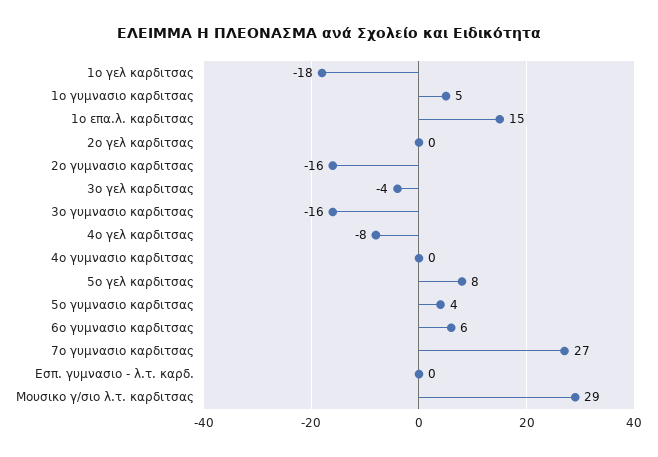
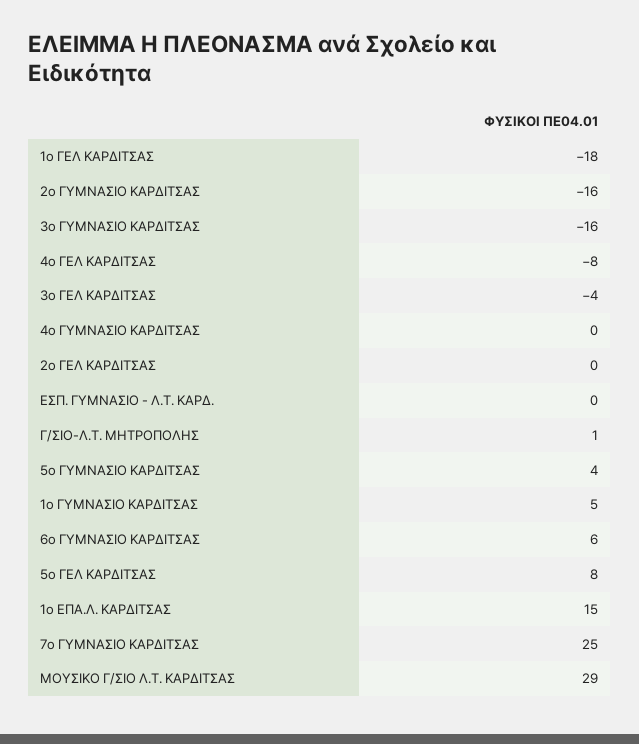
  {
    "1ο γελ καρδιτσας": -18,
    "1ο γυμνασιο καρδιτσας": 5,
    "1ο επα.λ. καρδιτσας": 15,
    "2ο γελ καρδιτσας": 0,
    "2ο γυμνασιο καρδιτσας": -16,
    "3ο γελ καρδιτσας": -4,
    "3ο γυμνασιο καρδιτσας": -16,
    "4ο γελ καρδιτσας": -8,
    "4ο γυμνασιο καρδιτσας": 0,
    "5ο γελ καρδιτσας": 8,
    "5ο γυμνασιο καρδιτσας": 4,
    "6ο γυμνασιο καρδιτσας": 6,
-   "7ο γυμνασιο καρδιτσας": 27,
+   "7ο γυμνασιο καρδιτσας": 25,
    "Εσπ. γυμνασιο - λ.τ. καρδ.": 0,
-   "Μουσικο γ/σιο λ.τ. καρδιτσας": 29
+   "Μουσικο γ/σιο λ.τ. καρδιτσας": 29,
+   "Γ/ΣΙΟ-Λ.Τ. ΜΗΤΡΟΠΟΛΗΣ": 1
  }

